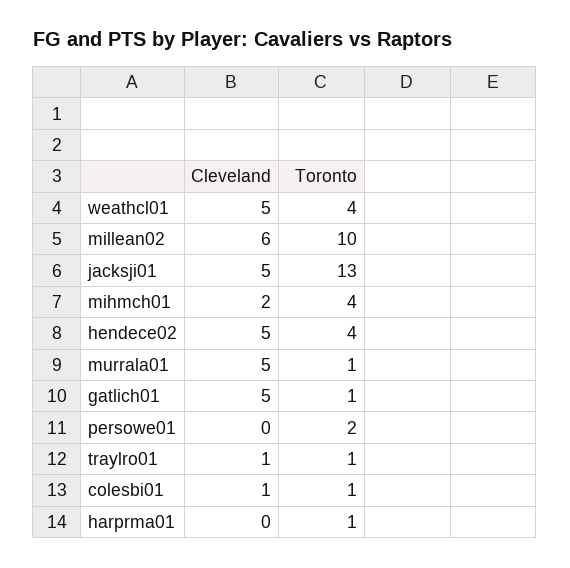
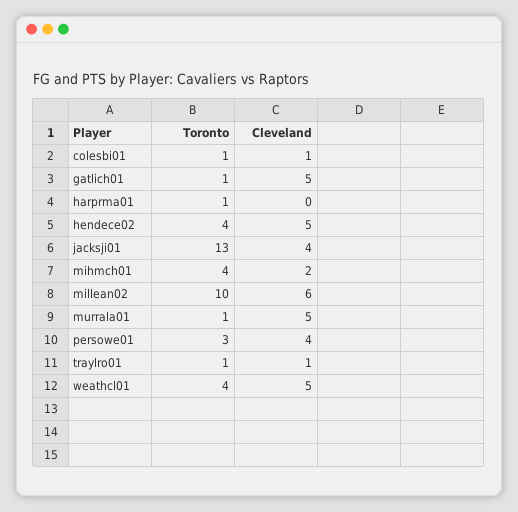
  {
    "Cleveland": {
      "weathcl01": 5,
      "millean02": 6,
-     "jacksji01": 5,
+     "jacksji01": 4,
      "mihmch01": 2,
      "hendece02": 5,
      "murrala01": 5,
      "gatlich01": 5,
-     "persowe01": 0,
+     "persowe01": 4,
      "traylro01": 1,
      "colesbi01": 1,
      "harprma01": 0
    },
    "Toronto": {
      "weathcl01": 4,
      "millean02": 10,
      "jacksji01": 13,
      "mihmch01": 4,
      "hendece02": 4,
      "murrala01": 1,
      "gatlich01": 1,
-     "persowe01": 2,
+     "persowe01": 3,
      "traylro01": 1,
      "colesbi01": 1,
      "harprma01": 1
    }
  }

